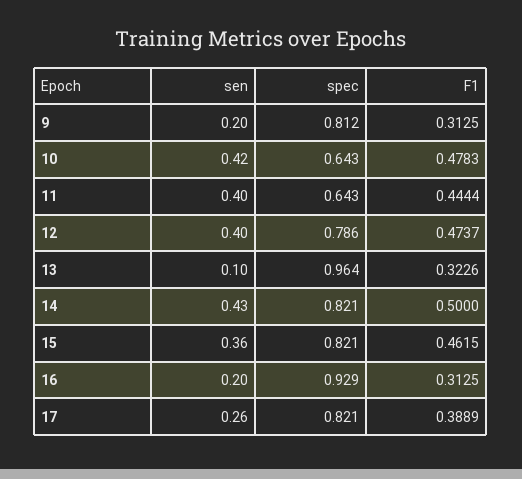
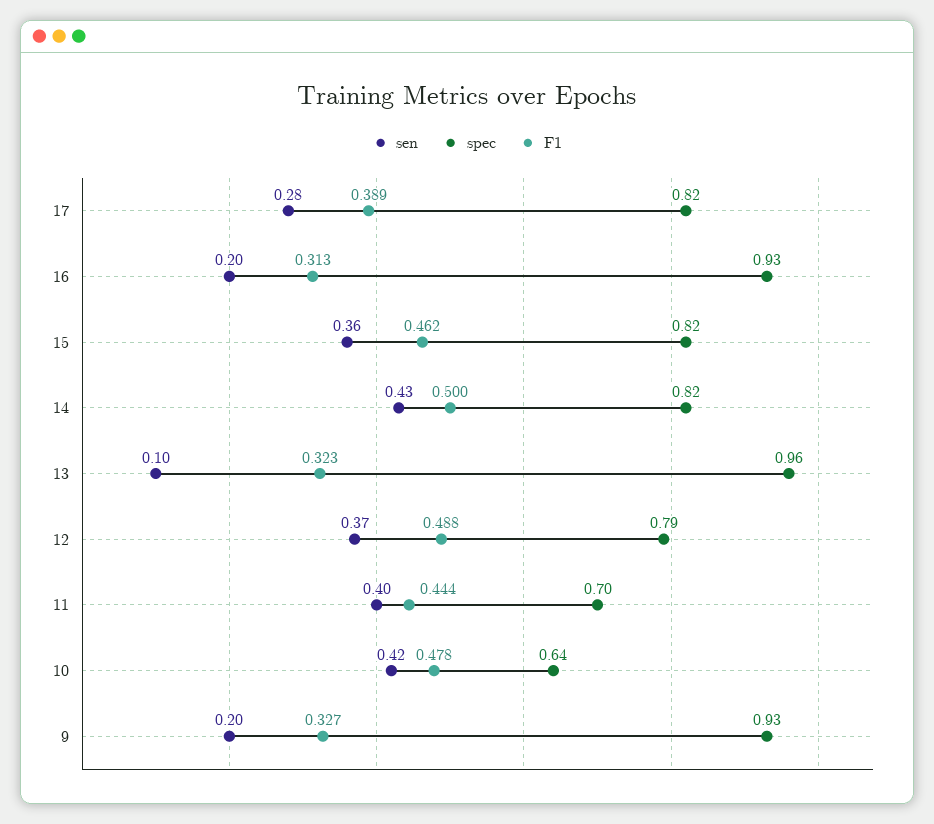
  {
    "sen": {
      "9": 0.2,
      "10": 0.42,
      "11": 0.4,
-     "12": 0.4,
+     "12": 0.37,
      "13": 0.1,
      "14": 0.43,
      "15": 0.36,
      "16": 0.2,
-     "17": 0.26
+     "17": 0.28
    },
    "spec": {
-     "9": 0.812,
+     "9": 0.93,
      "10": 0.643,
-     "11": 0.643,
+     "11": 0.7,
      "12": 0.786,
      "13": 0.964,
      "14": 0.821,
      "15": 0.821,
      "16": 0.929,
      "17": 0.821
    },
    "F1": {
-     "9": 0.3125,
+     "9": 0.327,
      "10": 0.4783,
      "11": 0.4444,
-     "12": 0.4737,
+     "12": 0.488,
      "13": 0.3226,
      "14": 0.5,
      "15": 0.4615,
      "16": 0.3125,
      "17": 0.3889
    }
  }

